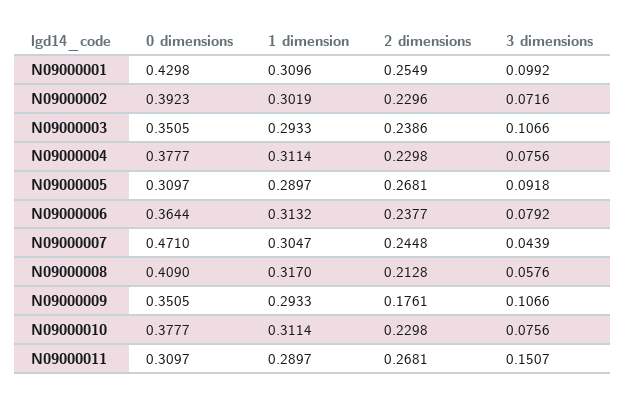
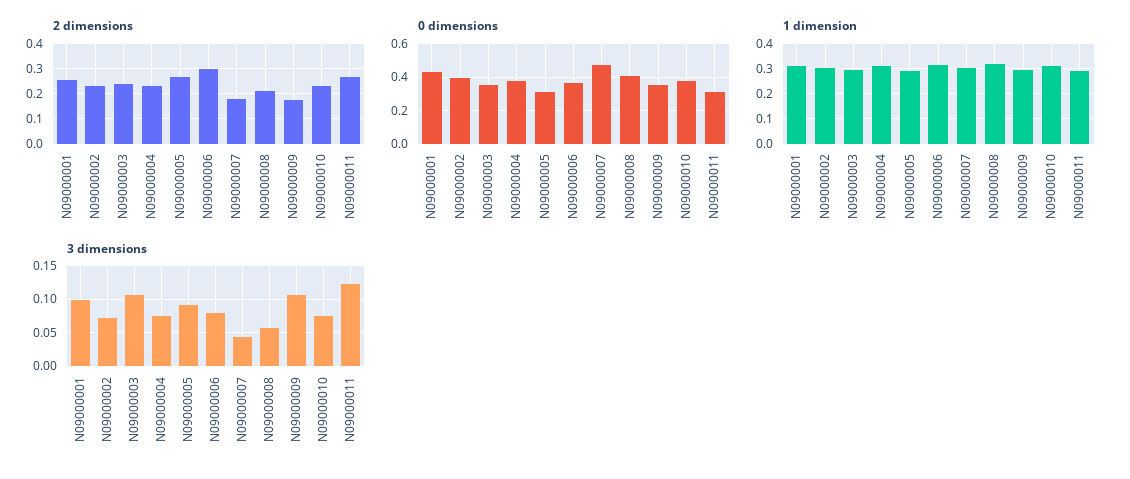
  {
    "0 dimensions": {
      "N09000001": 0.4298,
      "N09000002": 0.3923,
      "N09000003": 0.3505,
      "N09000004": 0.3777,
      "N09000005": 0.3097,
      "N09000006": 0.3644,
      "N09000007": 0.471,
      "N09000008": 0.409,
      "N09000009": 0.3505,
      "N09000010": 0.3777,
      "N09000011": 0.3097
    },
    "1 dimension": {
      "N09000001": 0.3096,
      "N09000002": 0.3019,
      "N09000003": 0.2933,
      "N09000004": 0.3114,
      "N09000005": 0.2897,
      "N09000006": 0.3132,
      "N09000007": 0.3047,
      "N09000008": 0.317,
      "N09000009": 0.2933,
      "N09000010": 0.3114,
      "N09000011": 0.2897
    },
    "2 dimensions": {
      "N09000001": 0.2549,
      "N09000002": 0.2296,
      "N09000003": 0.2386,
      "N09000004": 0.2298,
      "N09000005": 0.2681,
-     "N09000006": 0.2377,
+     "N09000006": 0.3,
-     "N09000007": 0.2448,
+     "N09000007": 0.175,
      "N09000008": 0.2128,
      "N09000009": 0.1761,
      "N09000010": 0.2298,
      "N09000011": 0.2681
    },
    "3 dimensions": {
      "N09000001": 0.0992,
      "N09000002": 0.0716,
      "N09000003": 0.1066,
      "N09000004": 0.0756,
      "N09000005": 0.0918,
      "N09000006": 0.0792,
      "N09000007": 0.0439,
      "N09000008": 0.0576,
      "N09000009": 0.1066,
      "N09000010": 0.0756,
-     "N09000011": 0.1507
+     "N09000011": 0.12
    }
  }

